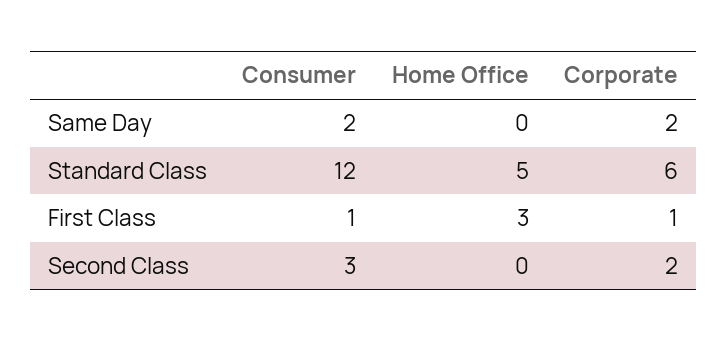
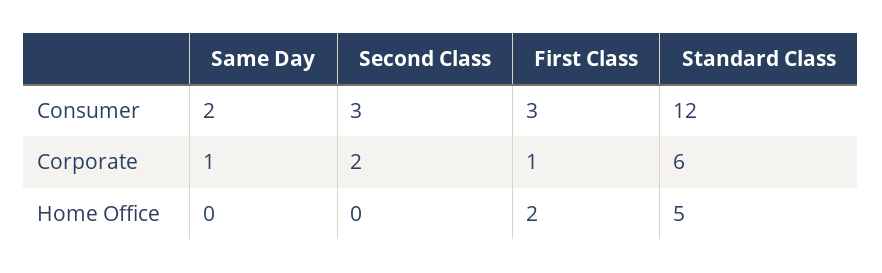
  {
    "Consumer": {
      "Same Day": 2,
      "Standard Class": 12,
-     "First Class": 1,
+     "First Class": 3,
      "Second Class": 3
    },
    "Home Office": {
      "Same Day": 0,
      "Standard Class": 5,
-     "First Class": 3,
+     "First Class": 2,
      "Second Class": 0
    },
    "Corporate": {
-     "Same Day": 2,
+     "Same Day": 1,
      "Standard Class": 6,
      "First Class": 1,
      "Second Class": 2
    }
  }

